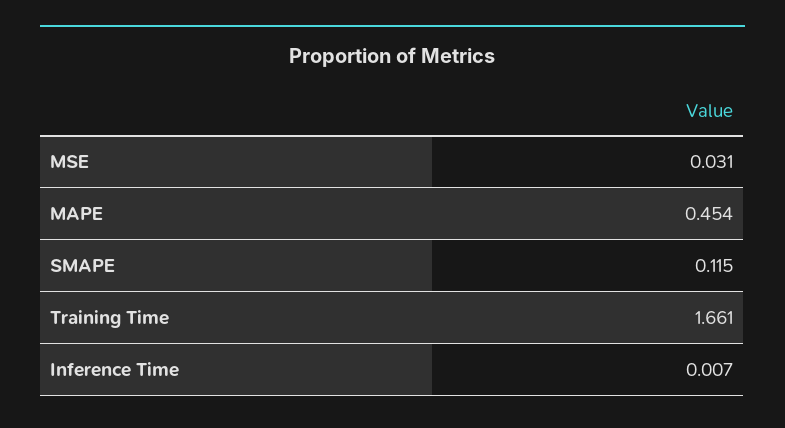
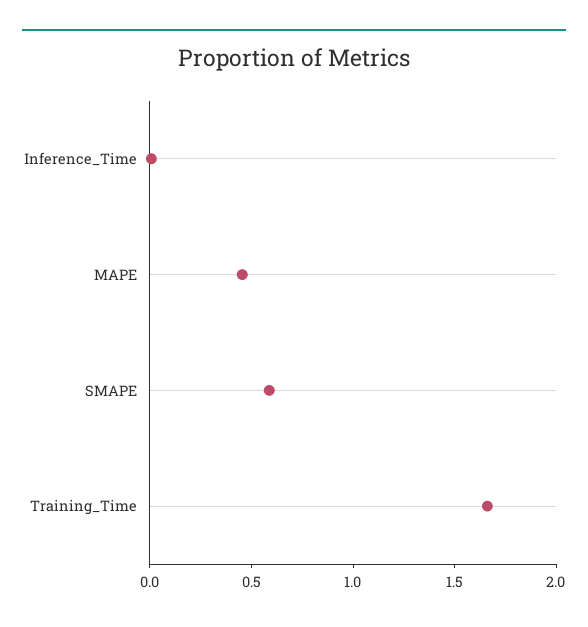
  {
-   "MSE": 0.031,
    "MAPE": 0.454,
-   "SMAPE": 0.115,
+   "SMAPE": 0.6,
    "Training Time": 1.661,
    "Inference Time": 0.007
  }

